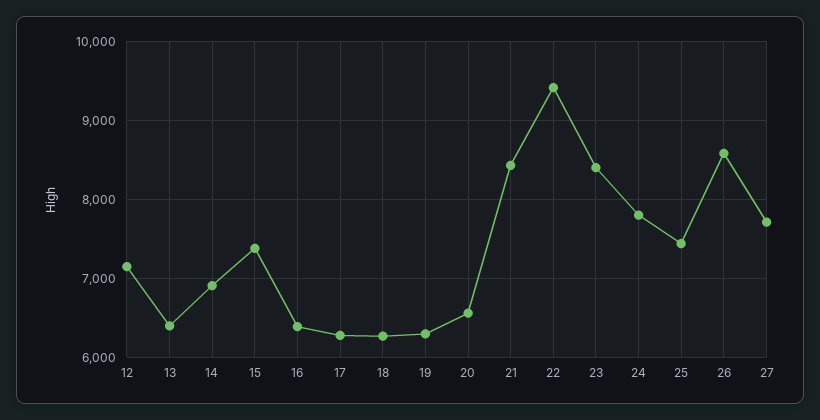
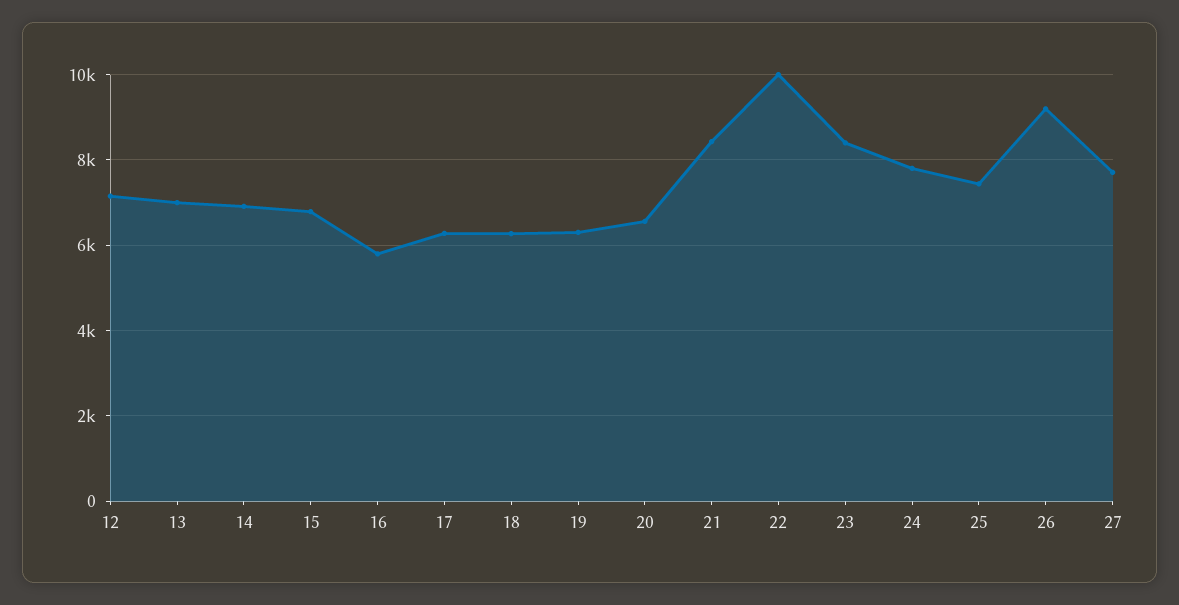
  {
    "12": 7200,
-   "13": 6400,
+   "13": 7000,
    "14": 6900,
-   "15": 7400,
+   "15": 6800,
-   "16": 6400,
+   "16": 5800,
    "17": 6300,
    "18": 6300,
    "19": 6300,
    "20": 6600,
    "21": 8400,
-   "22": 9400,
+   "22": 10000,
    "23": 8400,
    "24": 7800,
    "25": 7400,
-   "26": 8600,
+   "26": 9200,
    "27": 7700
  }

